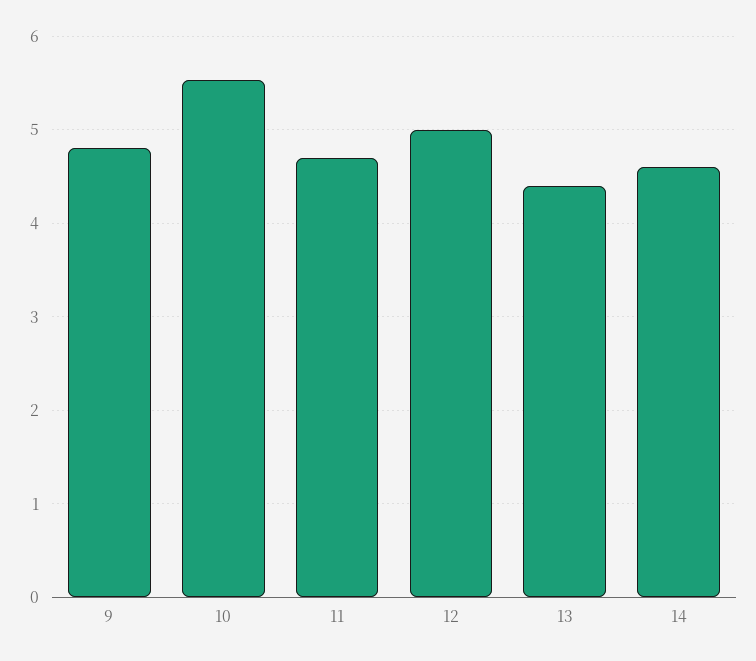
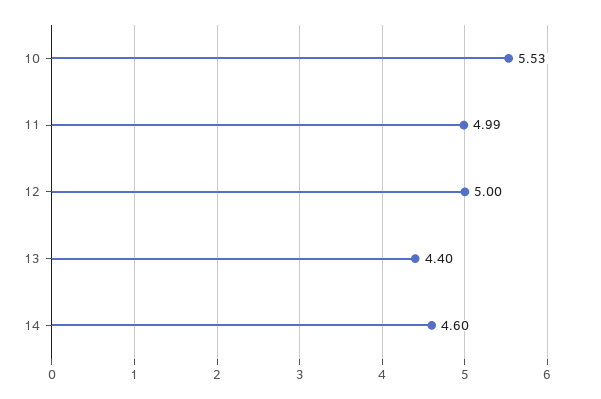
  {
-   "9": 4.8,
    "10": 5.53,
-   "11": 4.7,
+   "11": 4.99,
    "12": 5,
    "13": 4.4,
    "14": 4.6
  }

